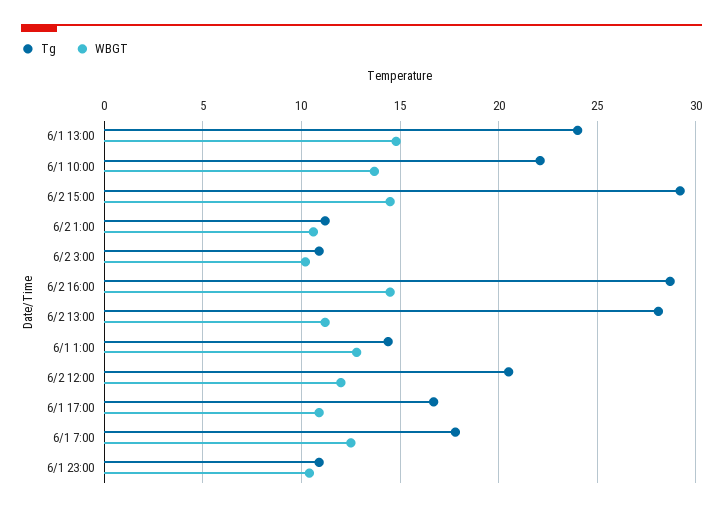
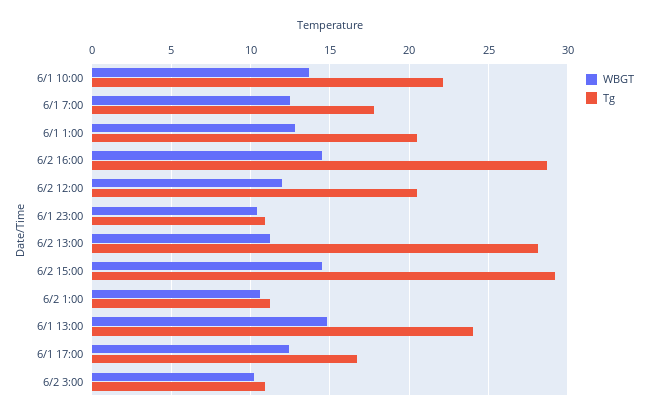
  {
    "Tg": {
      "6/1 13:00": 24,
      "6/1 10:00": 22,
      "6/2 15:00": 29,
      "6/2 1:00": 11,
      "6/2 3:00": 11,
      "6/2 16:00": 28.5,
      "6/2 13:00": 28,
-     "6/1 1:00": 14.5,
+     "6/1 1:00": 20.5,
      "6/2 12:00": 20.5,
      "6/1 17:00": 16.5,
      "6/1 7:00": 18,
      "6/1 23:00": 11
    },
    "WBGT": {
      "6/1 13:00": 15,
      "6/1 10:00": 13.5,
      "6/2 15:00": 14.5,
      "6/2 1:00": 10.5,
      "6/2 3:00": 10,
      "6/2 16:00": 14.5,
      "6/2 13:00": 11,
      "6/1 1:00": 13,
      "6/2 12:00": 12,
-     "6/1 17:00": 11,
+     "6/1 17:00": 12.5,
      "6/1 7:00": 12.5,
      "6/1 23:00": 10.5
    }
  }

